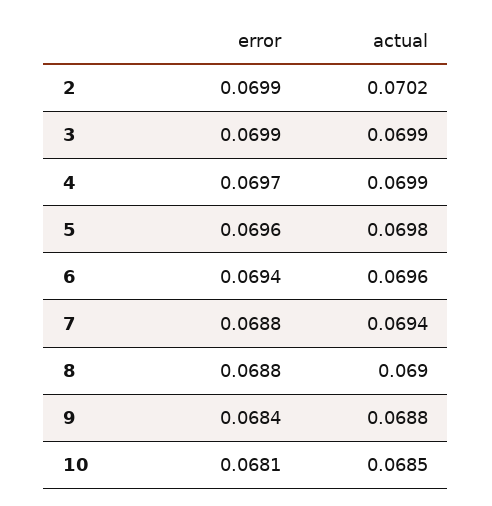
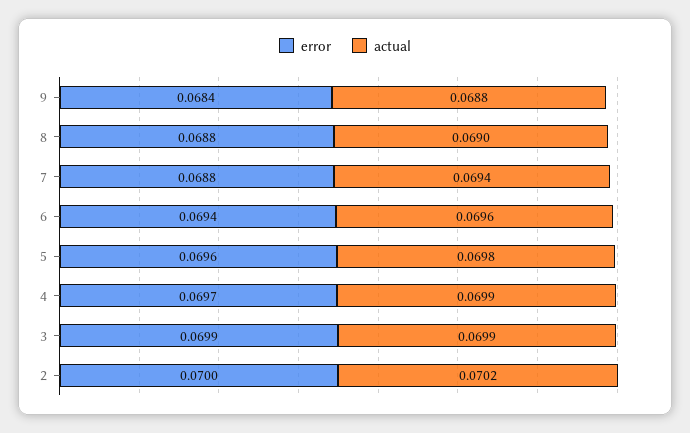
  {
    "error": {
-     "2": 0.0699,
+     "2": 0.07,
      "3": 0.0699,
      "4": 0.0697,
      "5": 0.0696,
      "6": 0.0694,
      "7": 0.0688,
      "8": 0.0688,
-     "9": 0.0684,
+     "9": 0.0684
-     "10": 0.0681
    },
    "actual": {
      "2": 0.0702,
      "3": 0.0699,
      "4": 0.0699,
      "5": 0.0698,
      "6": 0.0696,
      "7": 0.0694,
      "8": 0.069,
-     "9": 0.0688,
+     "9": 0.0688
-     "10": 0.0685
    }
  }

